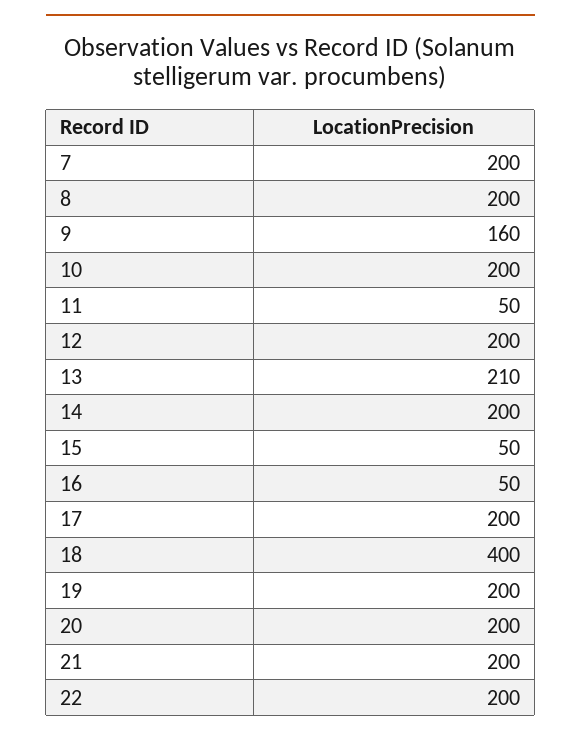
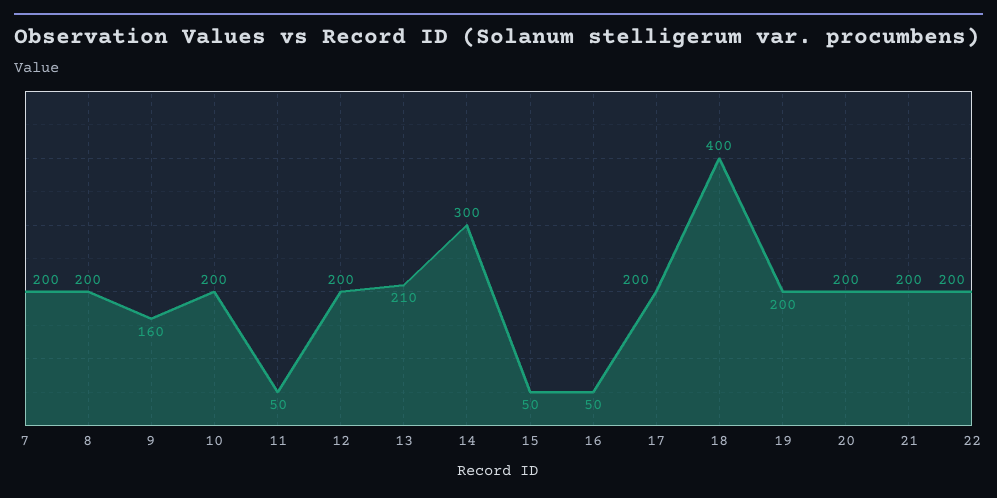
  {
    "7": 200,
    "8": 200,
    "9": 160,
    "10": 200,
    "11": 50,
    "12": 200,
    "13": 210,
-   "14": 200,
+   "14": 300,
    "15": 50,
    "16": 50,
    "17": 200,
    "18": 400,
    "19": 200,
    "20": 200,
    "21": 200,
    "22": 200
  }

